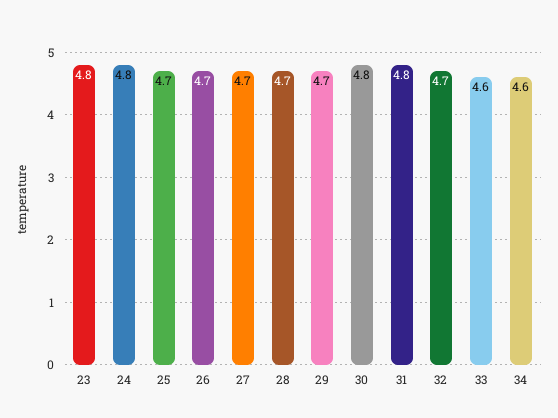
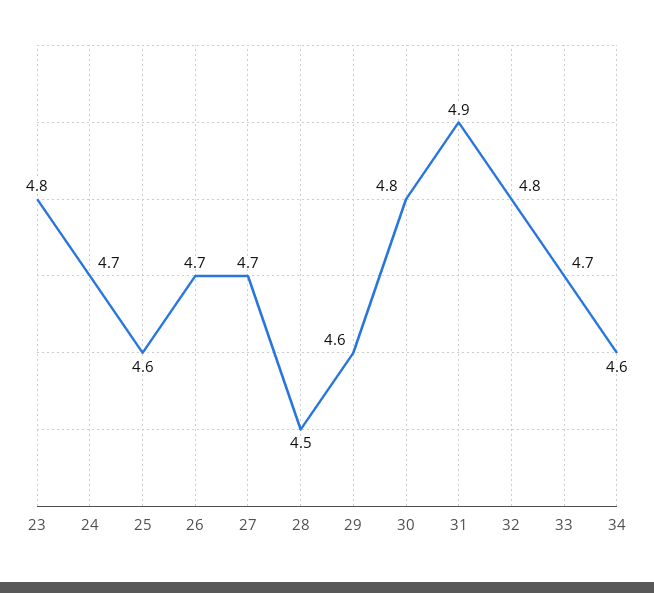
  {
    "23": 4.8,
-   "24": 4.8,
+   "24": 4.7,
-   "25": 4.7,
+   "25": 4.6,
    "26": 4.7,
    "27": 4.7,
-   "28": 4.7,
+   "28": 4.5,
-   "29": 4.7,
+   "29": 4.6,
    "30": 4.8,
-   "31": 4.8,
+   "31": 4.9,
-   "32": 4.7,
+   "32": 4.8,
-   "33": 4.6,
+   "33": 4.7,
    "34": 4.6
  }

